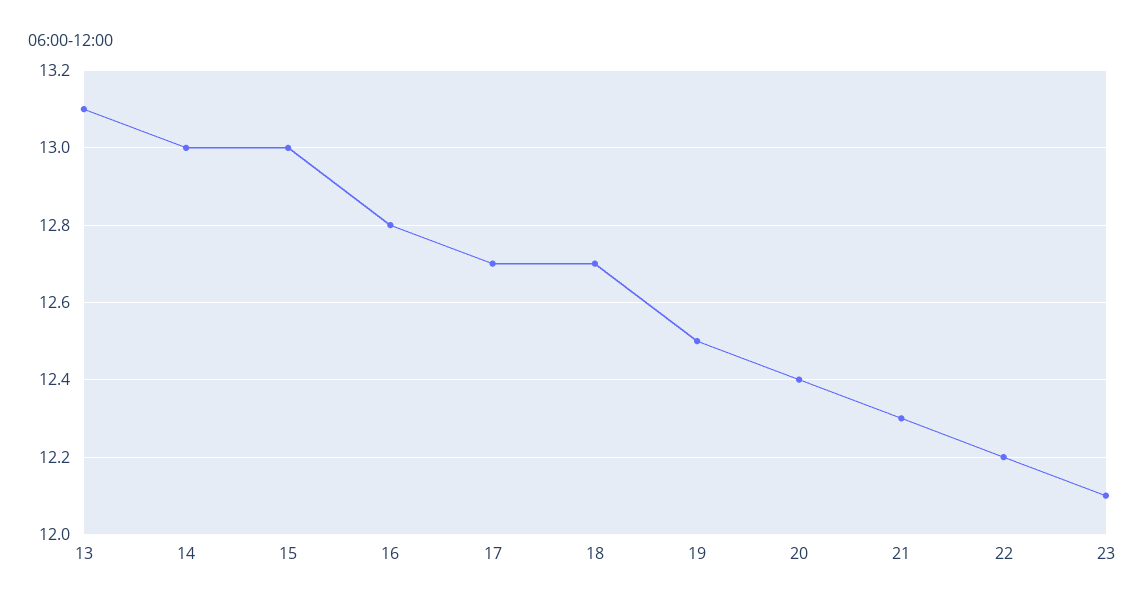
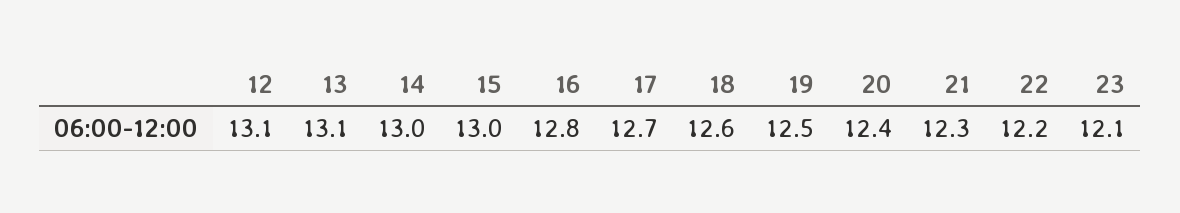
  {
    "13": 13.1,
    "14": 13,
    "15": 13,
    "16": 12.8,
    "17": 12.7,
-   "18": 12.7,
+   "18": 12.6,
    "19": 12.5,
    "20": 12.4,
    "21": 12.3,
    "22": 12.2,
-   "23": 12.1
+   "23": 12.1,
+   "12": 13.1
  }

